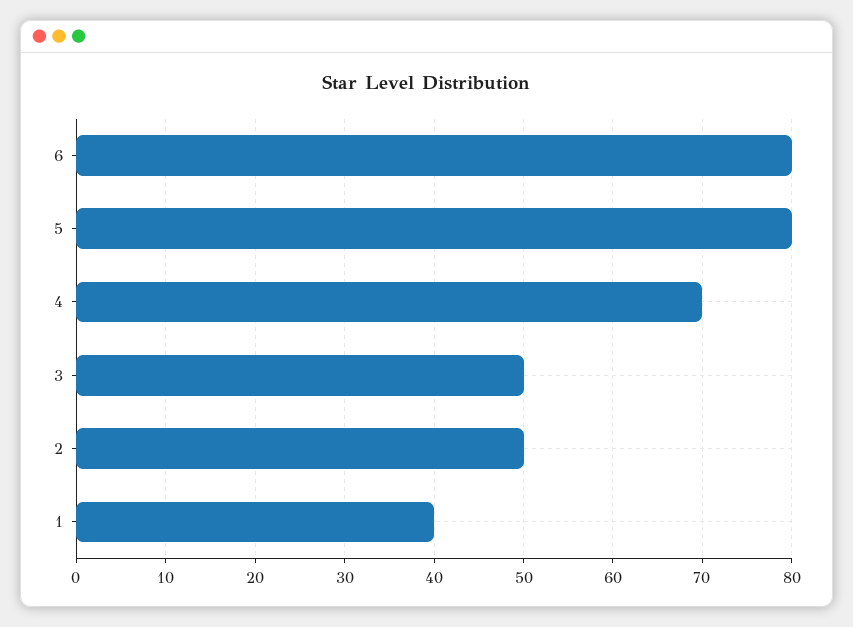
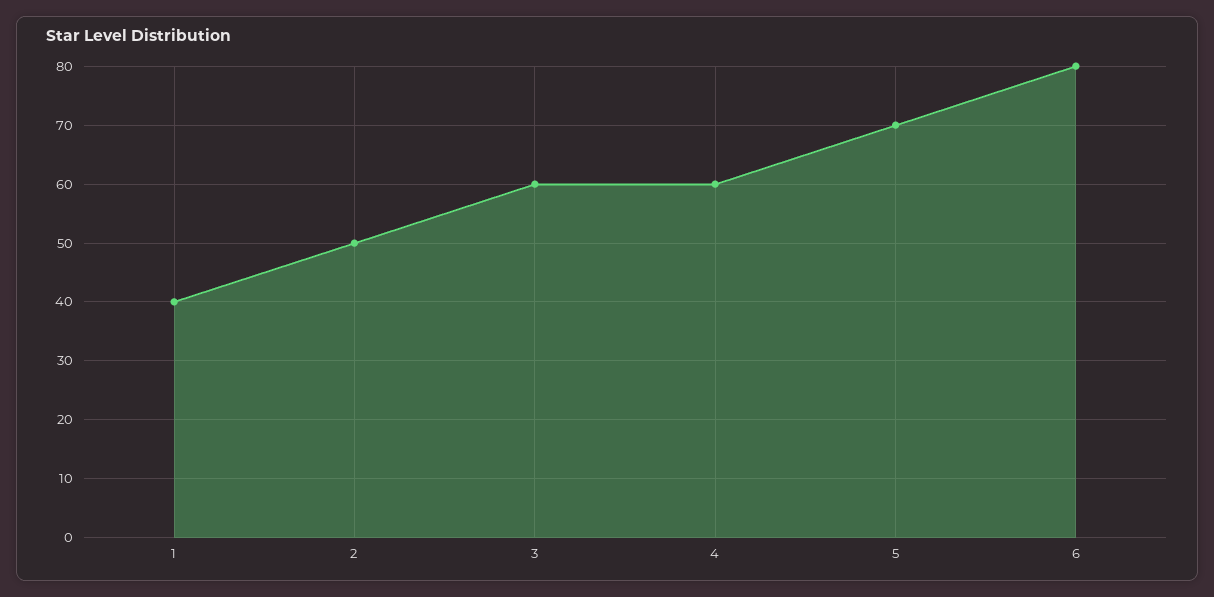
  {
    "6": 80,
-   "5": 80,
+   "5": 70,
-   "4": 70,
+   "4": 60,
-   "3": 50,
+   "3": 60,
    "2": 50,
    "1": 40
  }

